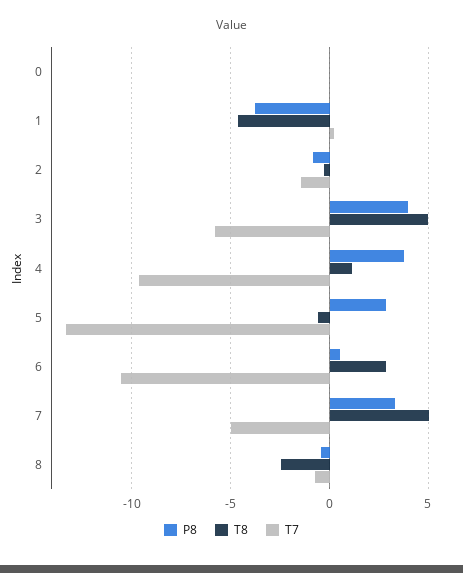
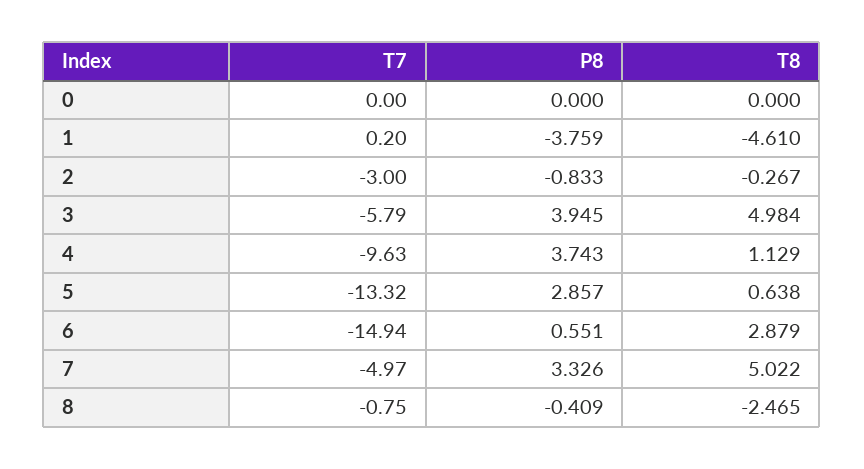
  {
    "P8": {
      "0": 0,
      "1": -3.759,
      "2": -0.833,
      "3": 3.945,
      "4": 3.743,
      "5": 2.857,
      "6": 0.551,
      "7": 3.326,
      "8": -0.409
    },
    "T8": {
      "0": 0,
      "1": -4.61,
      "2": -0.267,
      "3": 4.984,
      "4": 1.129,
-     "5": -0.5,
+     "5": 0.638,
      "6": 2.879,
      "7": 5.022,
      "8": -2.465
    },
    "T7": {
      "0": 0,
      "1": 0.2,
-     "2": -1.5,
+     "2": -3,
      "3": -5.79,
      "4": -9.63,
      "5": -13.32,
-     "6": -10.5,
+     "6": -14.94,
      "7": -4.97,
      "8": -0.75
    }
  }

